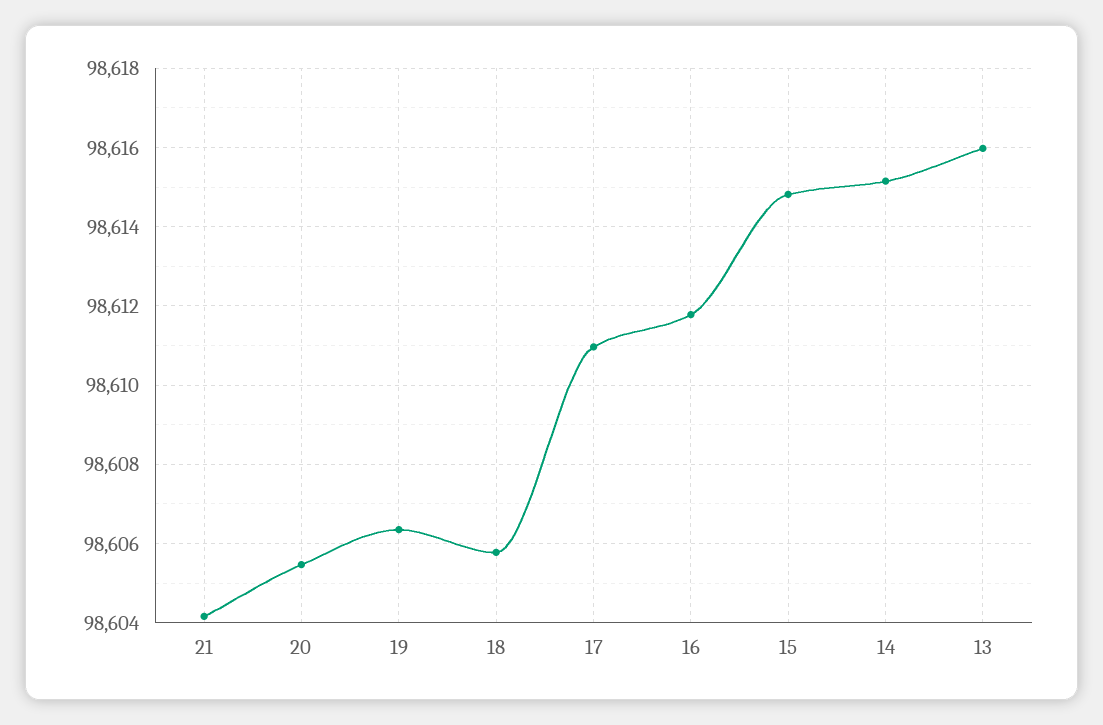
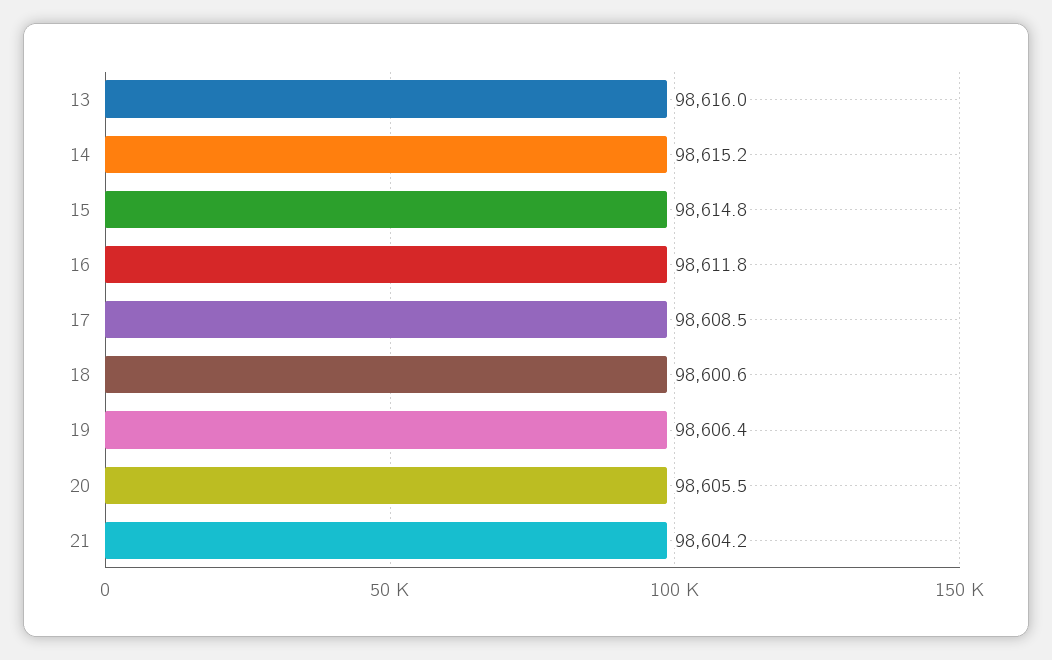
  {
    "21": 98604.2,
    "20": 98605.5,
    "19": 98606.4,
-   "18": 98605.8,
+   "18": 98600.6,
-   "17": 98611,
+   "17": 98608.5,
    "16": 98611.8,
    "15": 98614.8,
    "14": 98615.2,
    "13": 98616
  }

